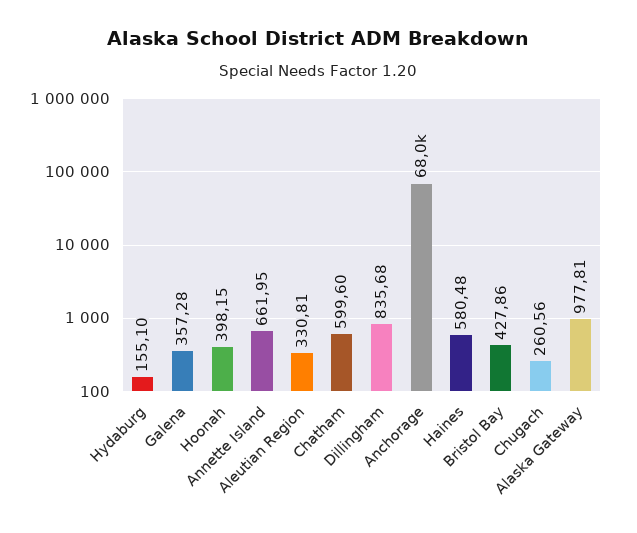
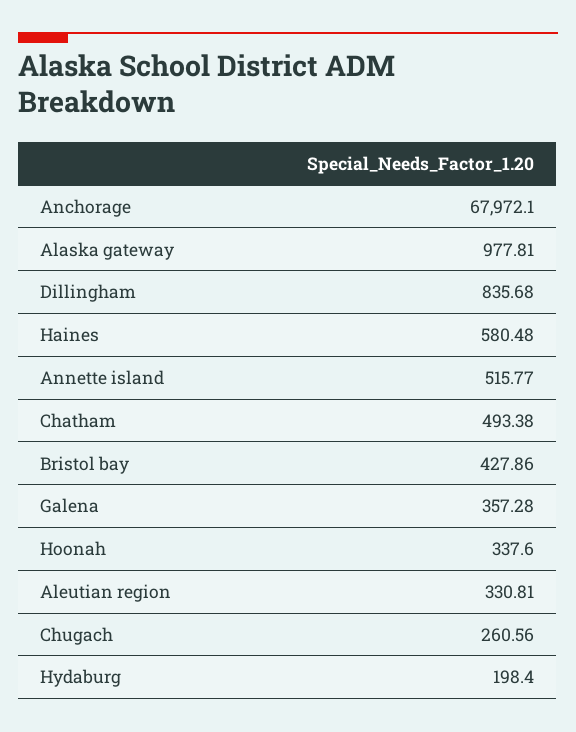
  {
-   "Hydaburg": 155.1,
+   "Hydaburg": 198.4,
    "Galena": 357.28,
-   "Hoonah": 398.15,
+   "Hoonah": 337.6,
-   "Annette Island": 661.95,
+   "Annette Island": 515.77,
    "Aleutian Region": 330.81,
-   "Chatham": 599.6,
+   "Chatham": 493.38,
    "Dillingham": 835.68,
    "Anchorage": 67972.1,
    "Haines": 580.48,
    "Bristol Bay": 427.86,
    "Chugach": 260.56,
    "Alaska Gateway": 977.81
  }

